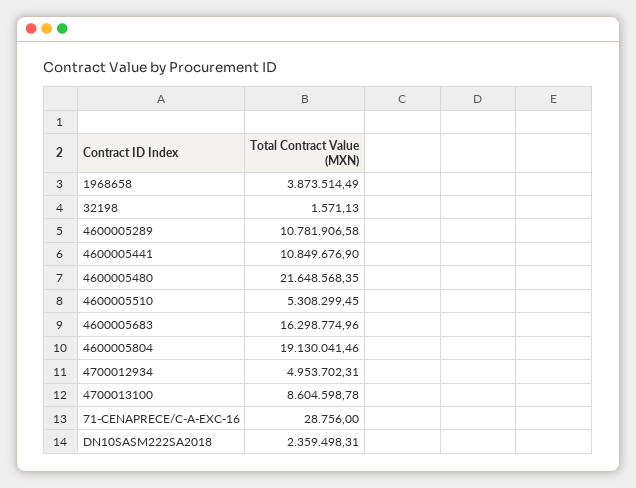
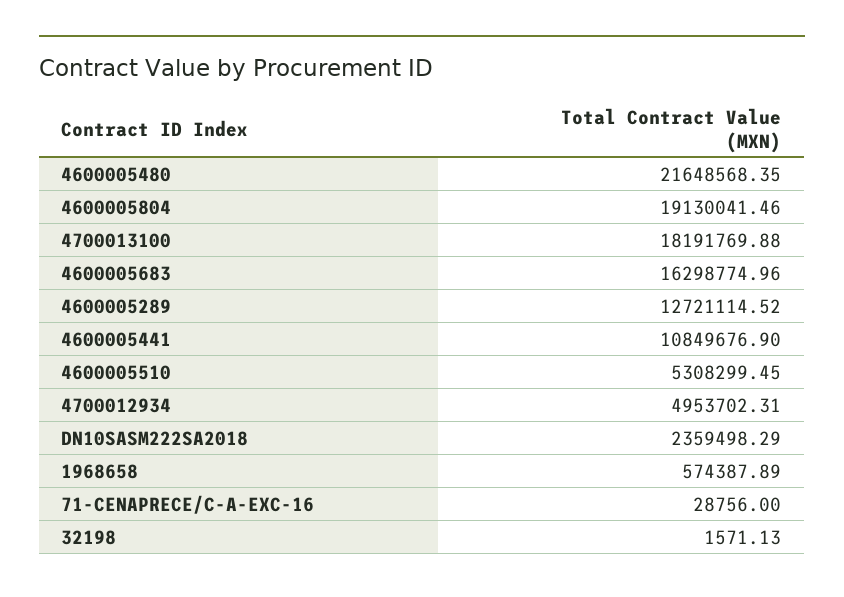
  {
-   "1968658": 3873514.49,
+   "1968658": 574387.89,
    "32198": 1571.13,
-   "4600005289": 10781906.58,
+   "4600005289": 12721114.52,
    "4600005441": 10849676.9,
    "4600005480": 21648568.35,
    "4600005510": 5308299.45,
    "4600005683": 16298774.96,
    "4600005804": 19130041.46,
    "4700012934": 4953702.31,
-   "4700013100": 8604598.78,
+   "4700013100": 18191769.88,
    "71-CENAPRECE/C-A-EXC-16": 28756,
-   "DN10SASM222SA2018": 2359498.31
+   "DN10SASM222SA2018": 2359498.29
  }

